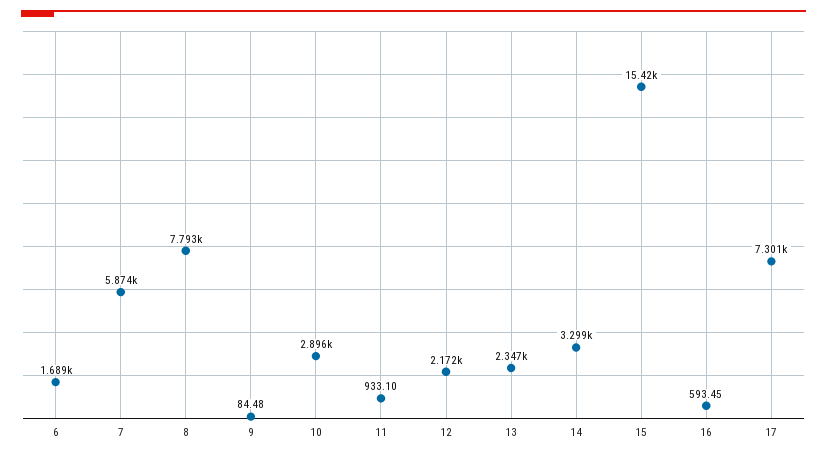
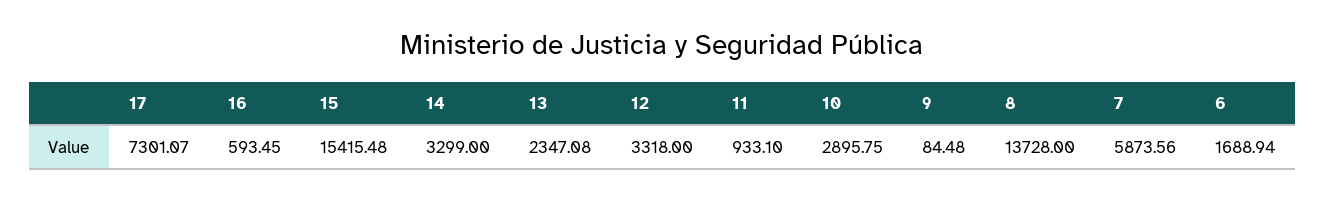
  {
    "6": 1688.94,
    "7": 5873.56,
-   "8": 7793,
+   "8": 13728,
    "9": 84.48,
    "10": 2895.75,
    "11": 933.1,
-   "12": 2172,
+   "12": 3318,
    "13": 2347.08,
    "14": 3299,
    "15": 15415.48,
    "16": 593.45,
    "17": 7301.07
  }

